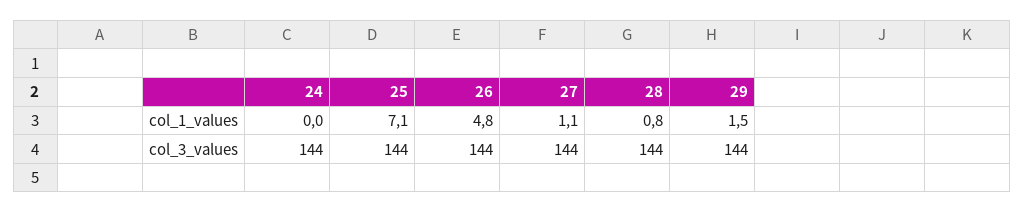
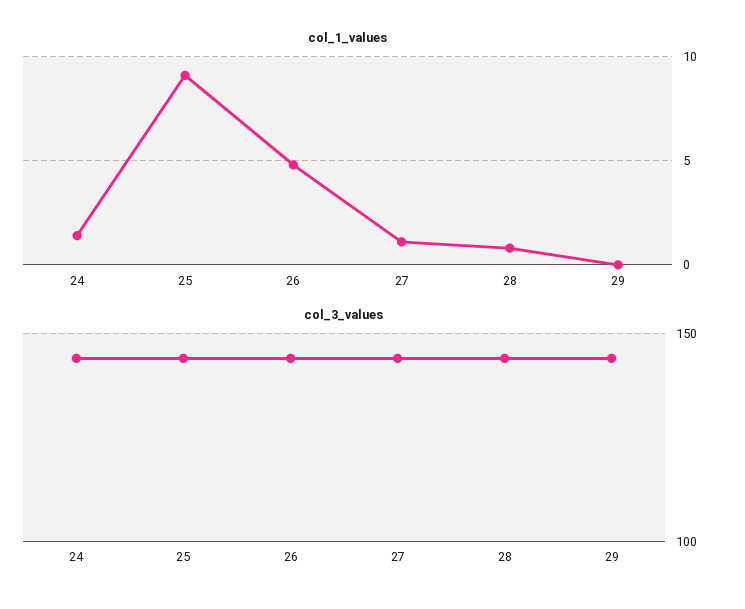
  {
    "col_1_values": {
-     "24": 0,
+     "24": 1.5,
-     "25": 7.1,
+     "25": 9,
      "26": 4.8,
      "27": 1.1,
      "28": 0.8,
-     "29": 1.5
+     "29": 0
    },
    "col_3_values": {
      "24": 144,
      "25": 144,
      "26": 144,
      "27": 144,
      "28": 144,
      "29": 144
    }
  }

